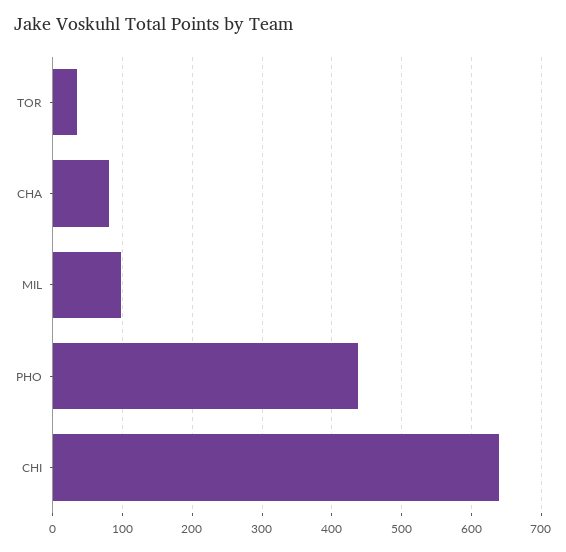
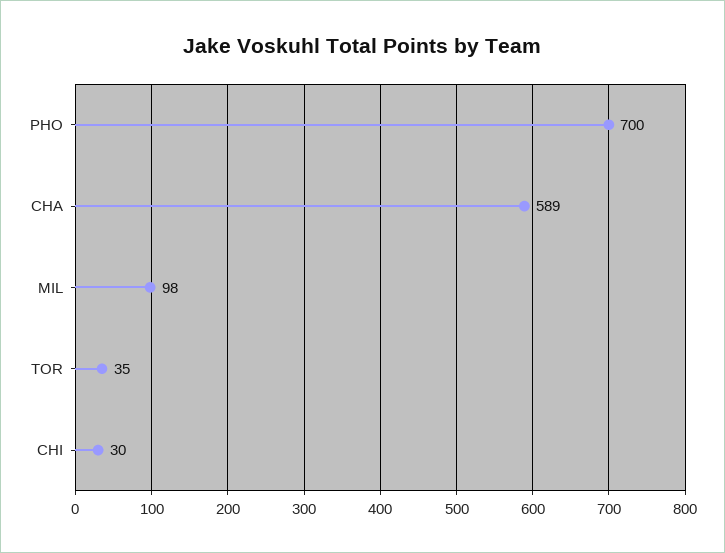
  {
    "TOR": 35,
-   "CHA": 80,
+   "CHA": 589,
    "MIL": 98,
-   "PHO": 440,
+   "PHO": 700,
-   "CHI": 640
+   "CHI": 30
  }

